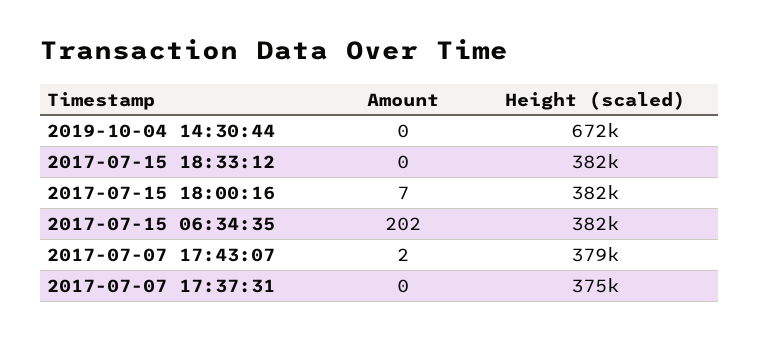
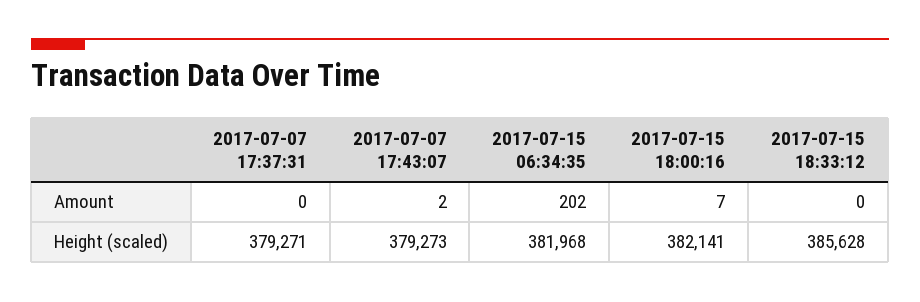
  {
    "Amount": {
-     "2019-10-04 14:30:44": 0,
      "2017-07-15 18:33:12": 0,
      "2017-07-15 18:00:16": 7,
      "2017-07-15 06:34:35": 202,
      "2017-07-07 17:43:07": 2,
      "2017-07-07 17:37:31": 0
    },
    "Height (scaled)": {
-     "2019-10-04 14:30:44": 672000,
-     "2017-07-15 18:33:12": 382000,
+     "2017-07-15 18:33:12": 385628,
      "2017-07-15 18:00:16": 382141,
      "2017-07-15 06:34:35": 381968,
      "2017-07-07 17:43:07": 379273,
-     "2017-07-07 17:37:31": 375000
+     "2017-07-07 17:37:31": 379271
    }
  }

